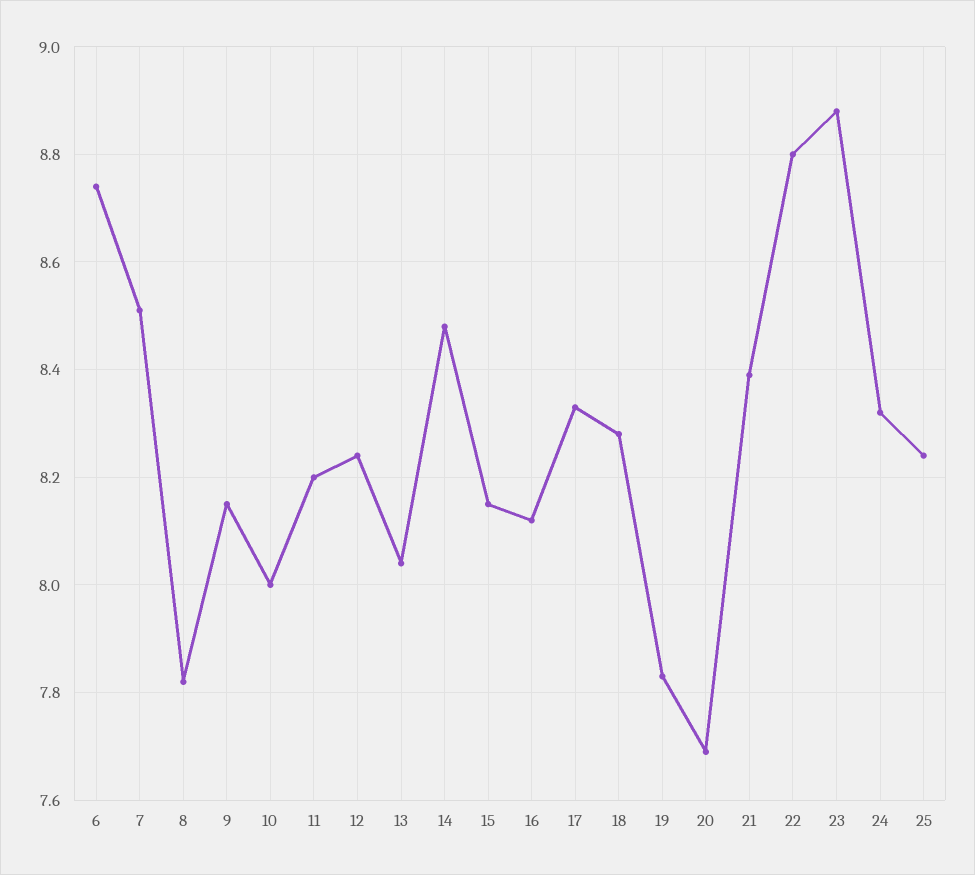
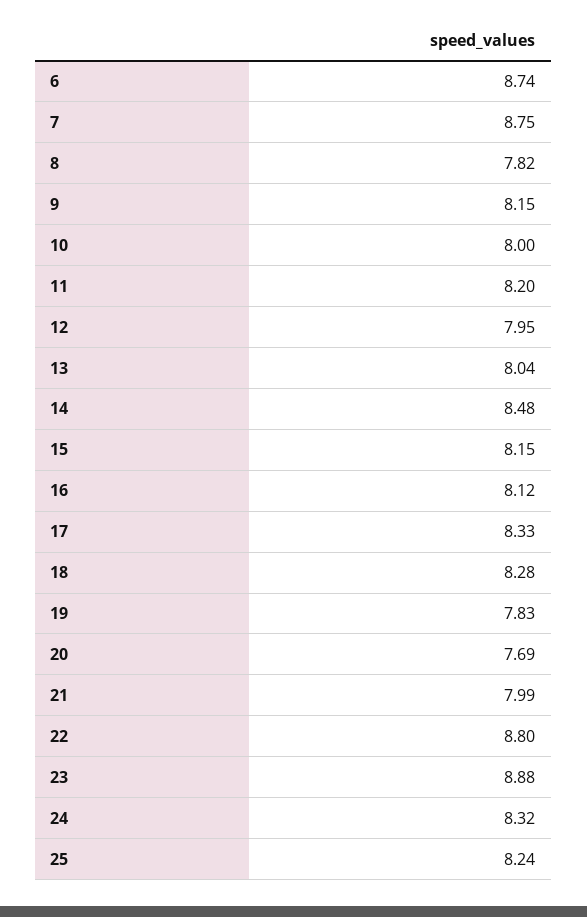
  {
    "6": 8.74,
-   "7": 8.5,
+   "7": 8.75,
    "8": 7.82,
    "9": 8.15,
    "10": 8,
    "11": 8.2,
-   "12": 8.25,
+   "12": 7.95,
    "13": 8.04,
    "14": 8.48,
    "15": 8.15,
    "16": 8.12,
    "17": 8.33,
    "18": 8.28,
    "19": 7.83,
    "20": 7.69,
-   "21": 8.4,
+   "21": 7.99,
    "22": 8.8,
    "23": 8.88,
    "24": 8.32,
    "25": 8.24
  }

